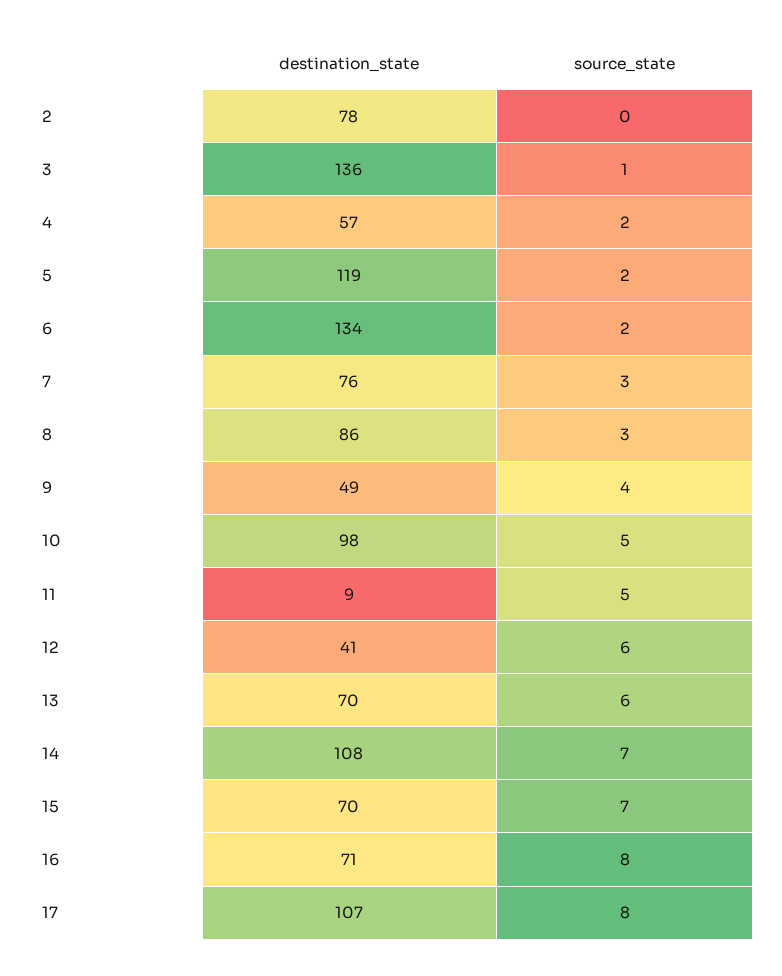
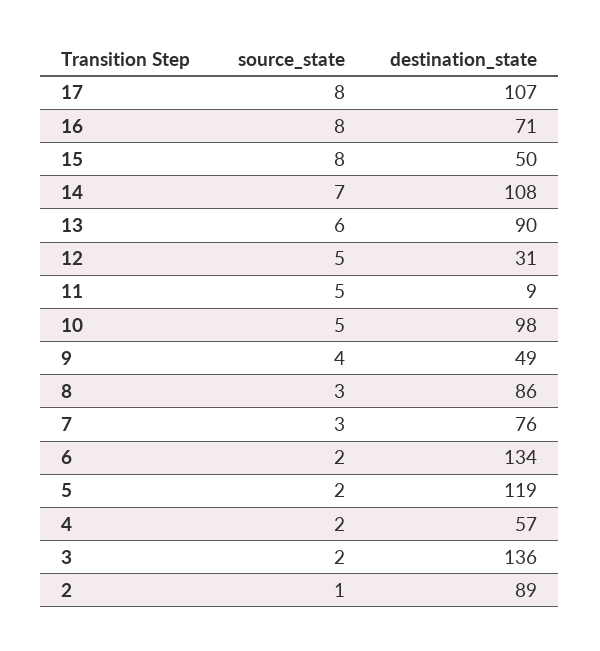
  {
    "destination_state": {
-     "2": 78,
+     "2": 89,
      "3": 136,
      "4": 57,
      "5": 119,
      "6": 134,
      "7": 76,
      "8": 86,
      "9": 49,
      "10": 98,
      "11": 9,
-     "12": 41,
+     "12": 31,
-     "13": 70,
+     "13": 90,
      "14": 108,
-     "15": 70,
+     "15": 50,
      "16": 71,
      "17": 107
    },
    "source_state": {
-     "2": 0,
+     "2": 1,
-     "3": 1,
+     "3": 2,
      "4": 2,
      "5": 2,
      "6": 2,
      "7": 3,
      "8": 3,
      "9": 4,
      "10": 5,
      "11": 5,
-     "12": 6,
+     "12": 5,
      "13": 6,
      "14": 7,
-     "15": 7,
+     "15": 8,
      "16": 8,
      "17": 8
    }
  }

